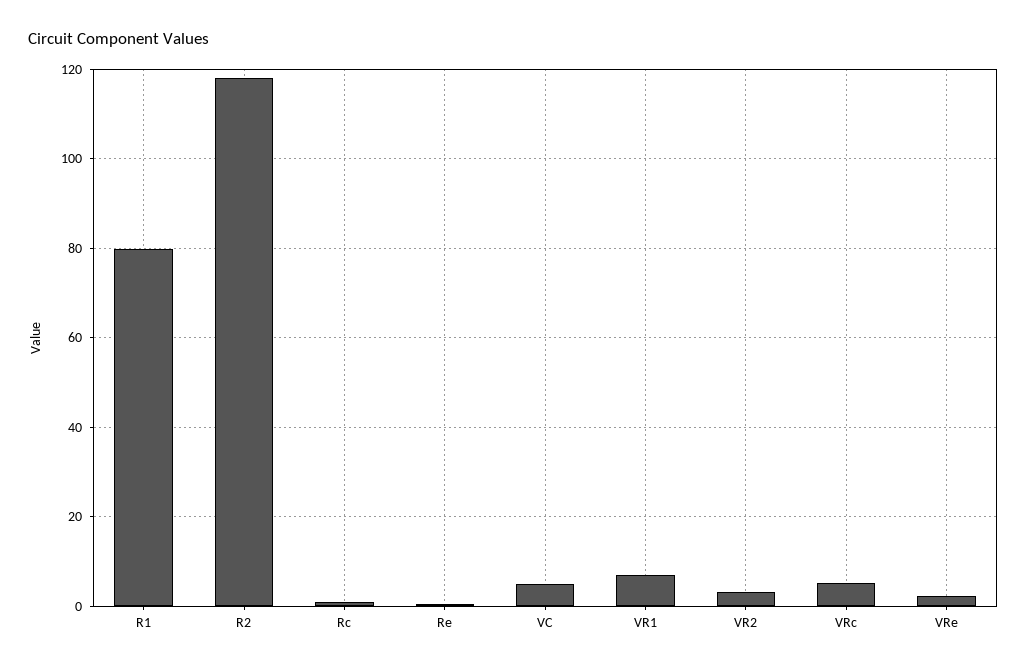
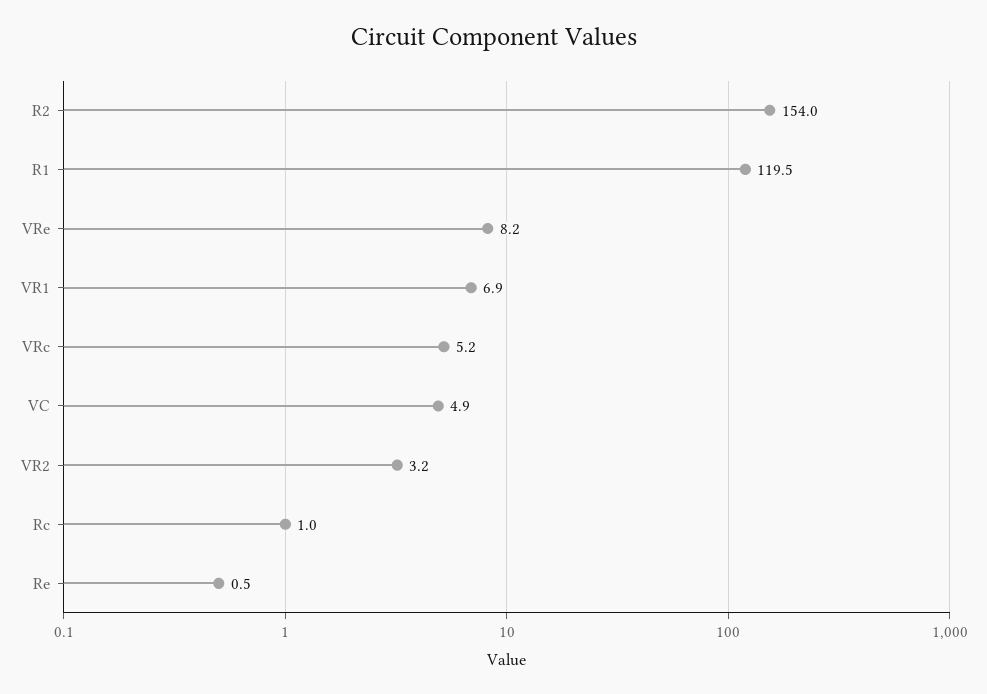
  {
-   "R1": 80,
+   "R1": 119.5,
-   "R2": 118,
+   "R2": 154,
    "Rc": 1,
    "Re": 0.5,
    "VC": 4.9,
    "VR1": 6.9,
    "VR2": 3.2,
    "VRc": 5.2,
-   "VRe": 2
+   "VRe": 8.2
  }

